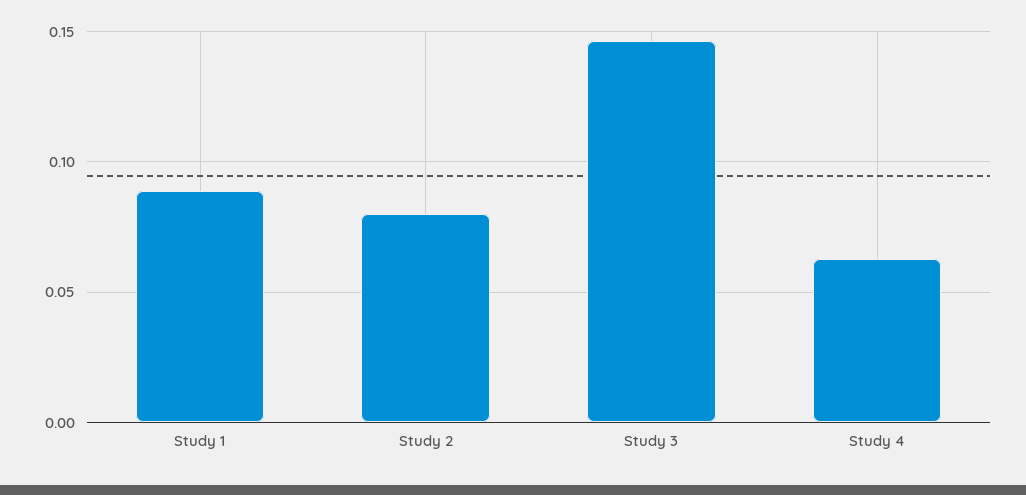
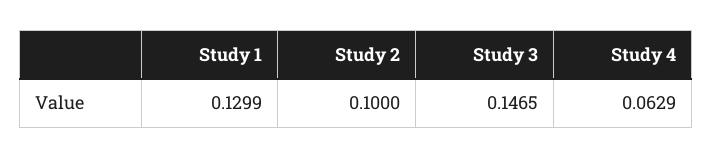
  {
-   "Study 1": 0.09,
+   "Study 1": 0.1299,
-   "Study 2": 0.08,
+   "Study 2": 0.1,
    "Study 3": 0.1465,
    "Study 4": 0.0629
  }

